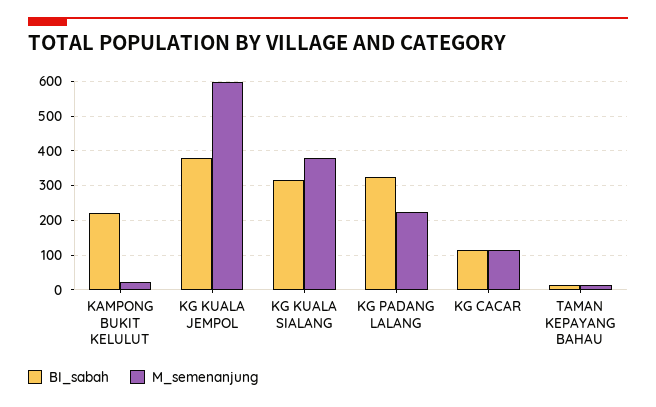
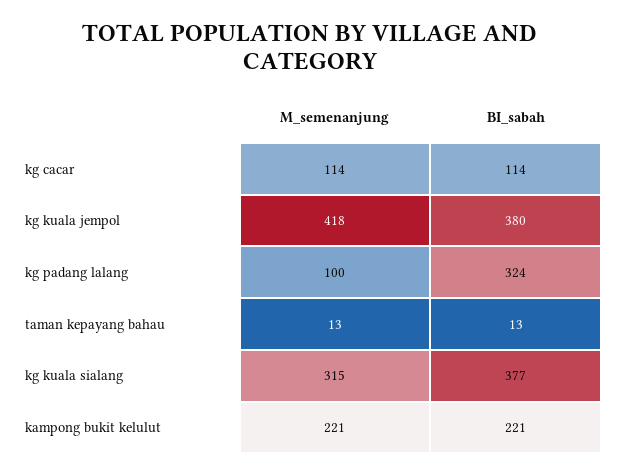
  {
    "BI_sabah": {
      "KAMPONG BUKIT KELULUT": 221,
      "KG KUALA JEMPOL": 380,
-     "KG KUALA SIALANG": 320,
+     "KG KUALA SIALANG": 377,
      "KG PADANG LALANG": 324,
      "KG CACAR": 114,
      "TAMAN KEPAYANG BAHAU": 13
    },
    "M_semenanjung": {
-     "KAMPONG BUKIT KELULUT": 20,
+     "KAMPONG BUKIT KELULUT": 221,
-     "KG KUALA JEMPOL": 600,
+     "KG KUALA JEMPOL": 418,
-     "KG KUALA SIALANG": 380,
+     "KG KUALA SIALANG": 315,
-     "KG PADANG LALANG": 220,
+     "KG PADANG LALANG": 100,
      "KG CACAR": 114,
      "TAMAN KEPAYANG BAHAU": 13
    }
  }

